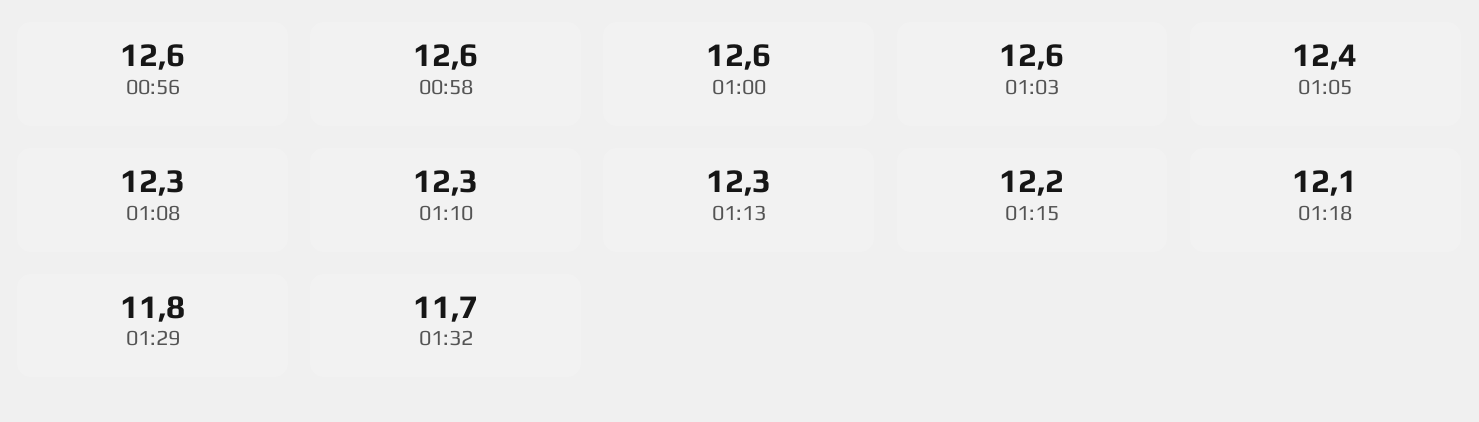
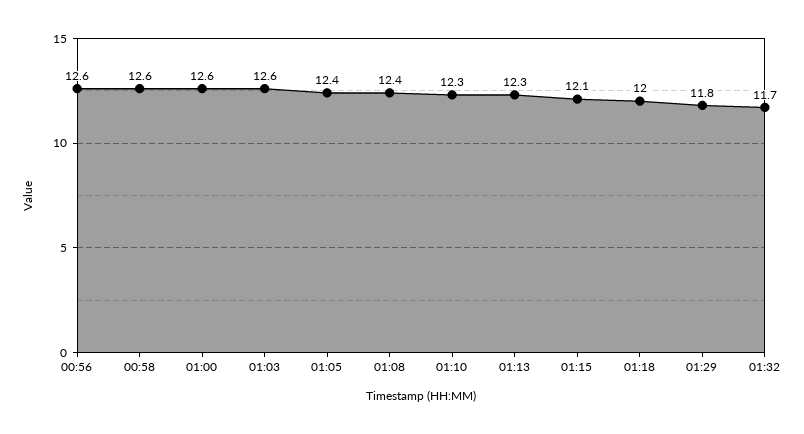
  {
    "00:56": 12.6,
    "00:58": 12.6,
    "01:00": 12.6,
    "01:03": 12.6,
    "01:05": 12.4,
-   "01:08": 12.3,
+   "01:08": 12.4,
    "01:10": 12.3,
    "01:13": 12.3,
-   "01:15": 12.2,
+   "01:15": 12.1,
-   "01:18": 12.1,
+   "01:18": 12,
    "01:29": 11.8,
    "01:32": 11.7
  }

